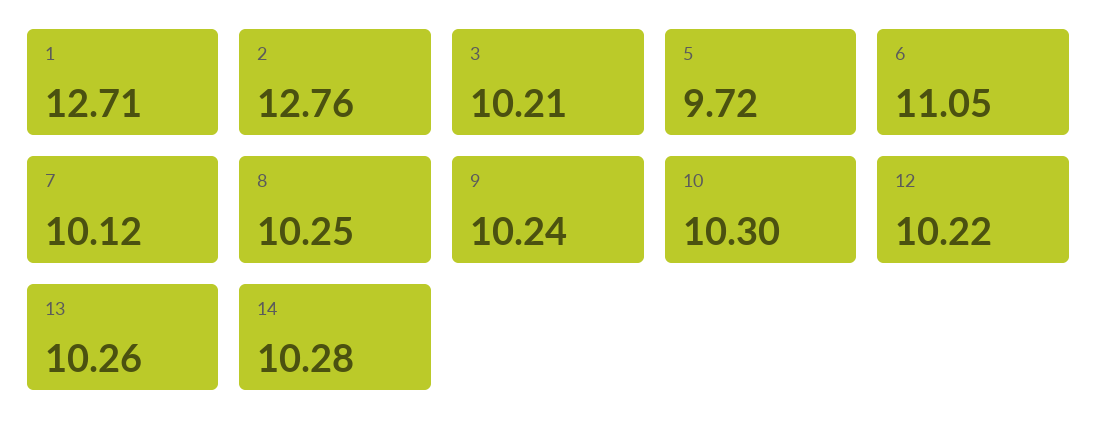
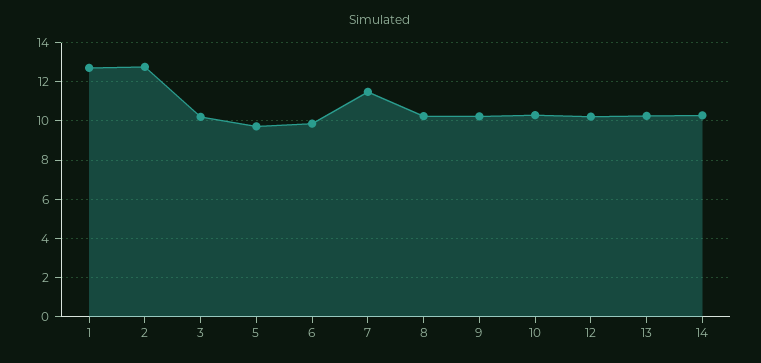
  {
    "1": 12.71,
    "2": 12.76,
    "3": 10.21,
    "5": 9.72,
-   "6": 11.05,
+   "6": 10,
-   "7": 10.12,
+   "7": 11.5,
    "8": 10.25,
    "9": 10.24,
    "10": 10.3,
    "12": 10.22,
    "13": 10.26,
    "14": 10.28
  }

